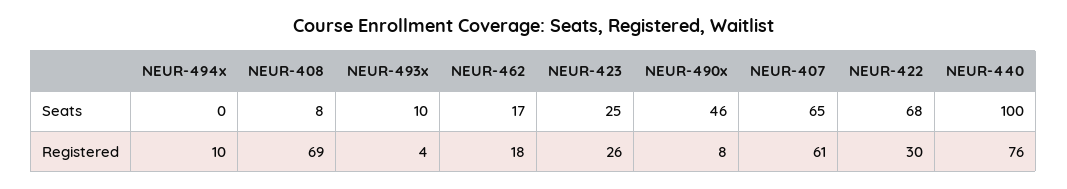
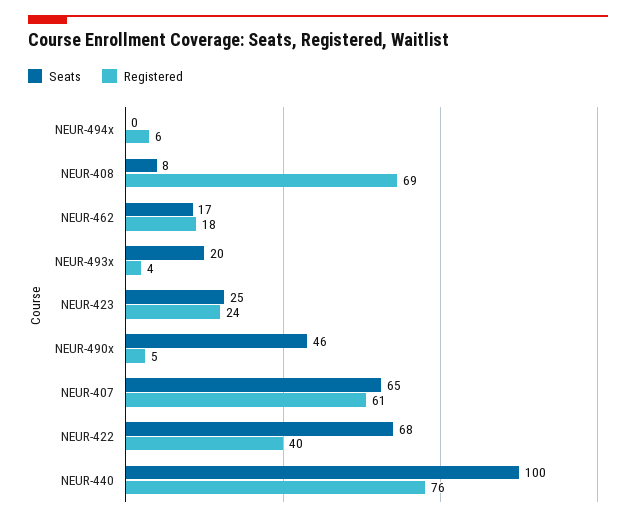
  {
    "Seats": {
      "NEUR-494x": 0,
      "NEUR-408": 8,
-     "NEUR-493x": 10,
+     "NEUR-493x": 20,
      "NEUR-462": 17,
      "NEUR-423": 25,
      "NEUR-490x": 46,
      "NEUR-407": 65,
      "NEUR-422": 68,
      "NEUR-440": 100
    },
    "Registered": {
-     "NEUR-494x": 10,
+     "NEUR-494x": 6,
      "NEUR-408": 69,
      "NEUR-493x": 4,
      "NEUR-462": 18,
-     "NEUR-423": 26,
+     "NEUR-423": 24,
-     "NEUR-490x": 8,
+     "NEUR-490x": 5,
      "NEUR-407": 61,
-     "NEUR-422": 30,
+     "NEUR-422": 40,
      "NEUR-440": 76
    }
  }

